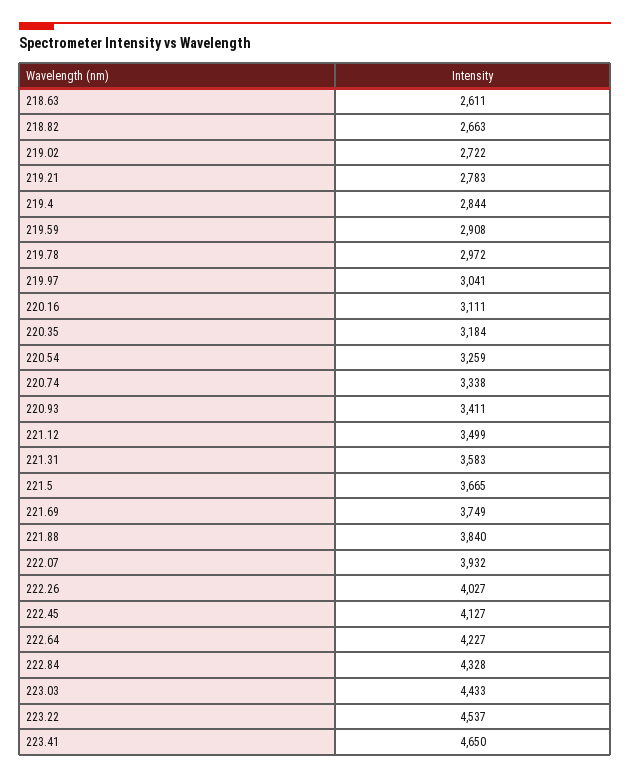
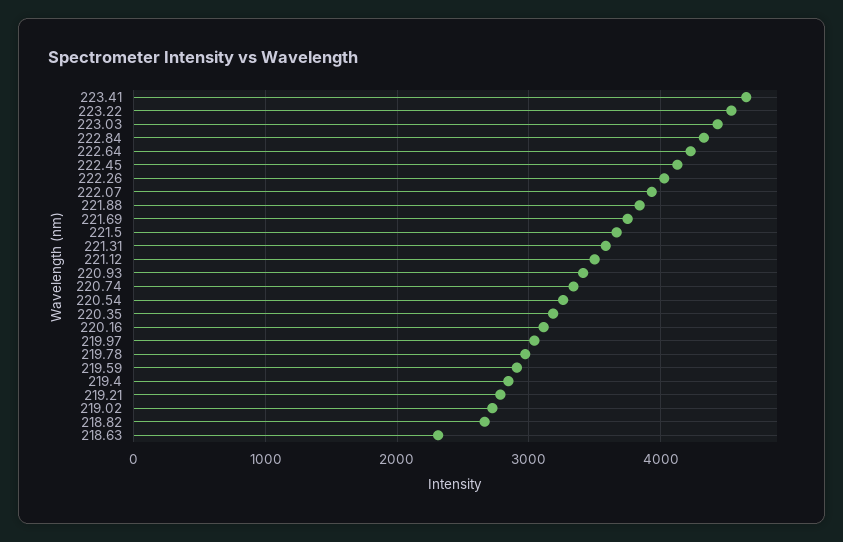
  {
-   "218.63": 2611,
+   "218.63": 2300,
    "218.82": 2663,
    "219.02": 2722,
    "219.21": 2783,
    "219.4": 2844,
    "219.59": 2908,
    "219.78": 2972,
    "219.97": 3041,
    "220.16": 3111,
    "220.35": 3184,
    "220.54": 3259,
    "220.74": 3338,
    "220.93": 3411,
    "221.12": 3499,
    "221.31": 3583,
    "221.5": 3665,
    "221.69": 3749,
    "221.88": 3840,
    "222.07": 3932,
    "222.26": 4027,
    "222.45": 4127,
    "222.64": 4227,
    "222.84": 4328,
    "223.03": 4433,
    "223.22": 4537,
    "223.41": 4650
  }

